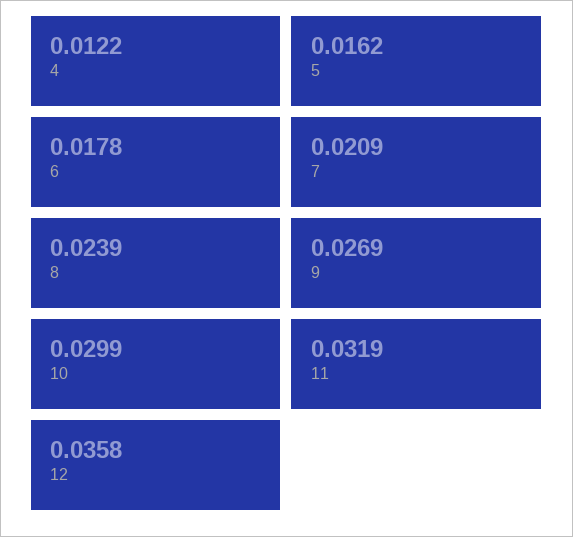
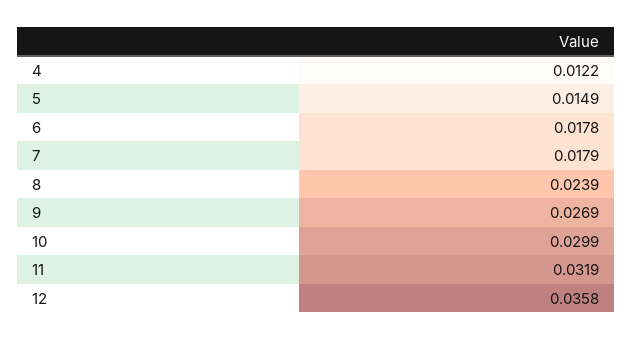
  {
    "4": 0.0122,
-   "5": 0.0162,
+   "5": 0.0149,
    "6": 0.0178,
-   "7": 0.0209,
+   "7": 0.0179,
    "8": 0.0239,
    "9": 0.0269,
    "10": 0.0299,
    "11": 0.0319,
    "12": 0.0358
  }

